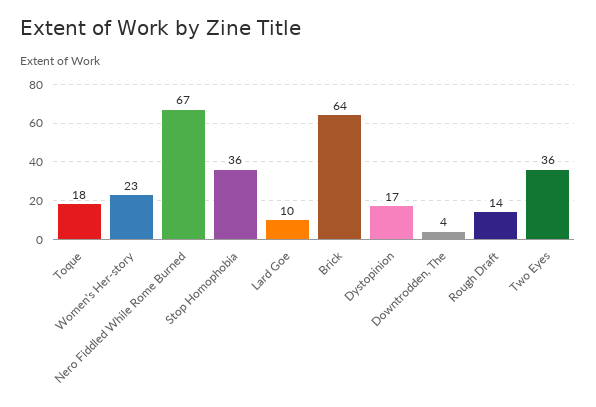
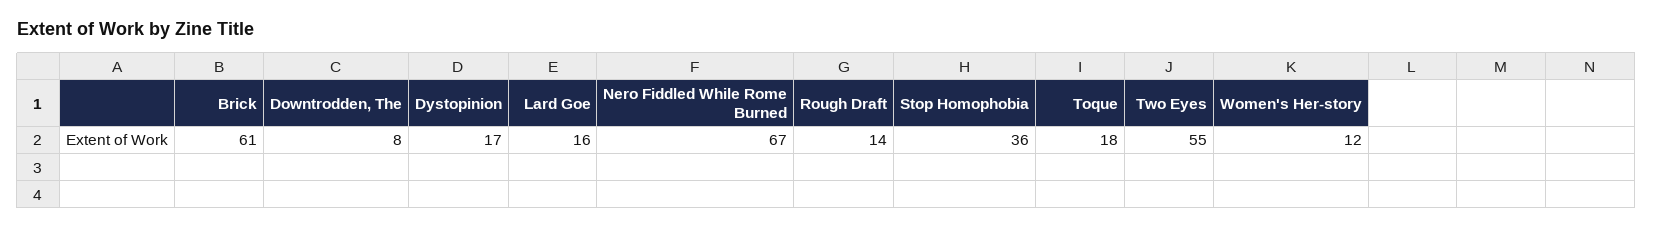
  {
    "Toque": 18,
-   "Women's Her-story": 23,
+   "Women's Her-story": 12,
    "Nero Fiddled While Rome Burned": 67,
    "Stop Homophobia": 36,
-   "Lard Goe": 10,
+   "Lard Goe": 16,
-   "Brick": 64,
+   "Brick": 61,
    "Dystopinion": 17,
-   "Downtrodden, The": 4,
+   "Downtrodden, The": 8,
    "Rough Draft": 14,
-   "Two Eyes": 36
+   "Two Eyes": 55
  }

